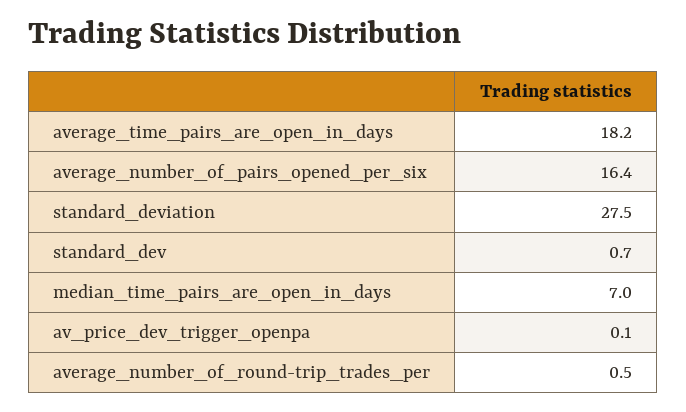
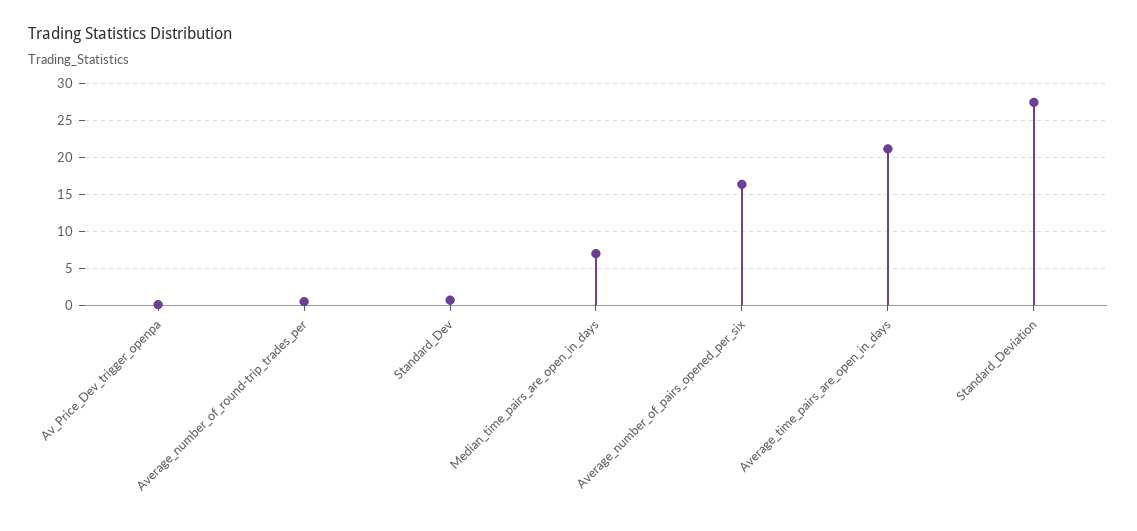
  {
-   "average_time_pairs_are_open_in_days": 18.2,
+   "average_time_pairs_are_open_in_days": 21,
    "average_number_of_pairs_opened_per_six": 16.4,
    "standard_deviation": 27.5,
    "standard_dev": 0.7,
    "median_time_pairs_are_open_in_days": 7,
    "av_price_dev_trigger_openpa": 0.1,
    "average_number_of_round-trip_trades_per": 0.5
  }

